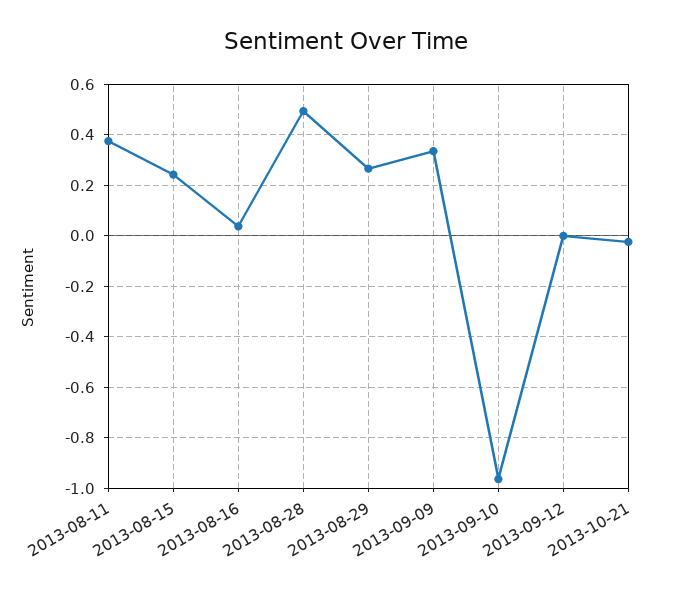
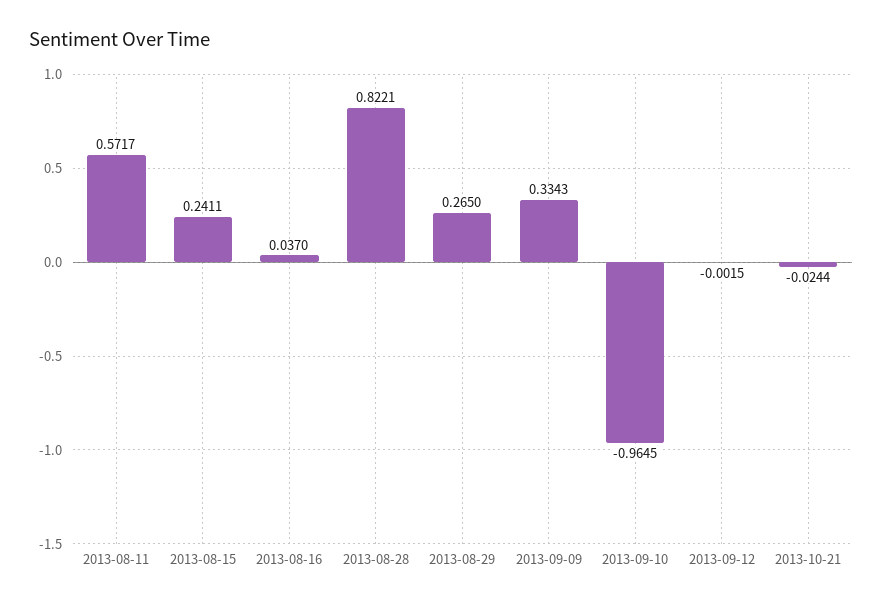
  {
-   "2013-08-11": 0.375,
+   "2013-08-11": 0.5717,
    "2013-08-15": 0.2411,
    "2013-08-16": 0.037,
-   "2013-08-28": 0.5,
+   "2013-08-28": 0.8221,
    "2013-08-29": 0.265,
    "2013-09-09": 0.3343,
    "2013-09-10": -0.9645,
    "2013-09-12": -0.0015,
    "2013-10-21": -0.0244
  }

